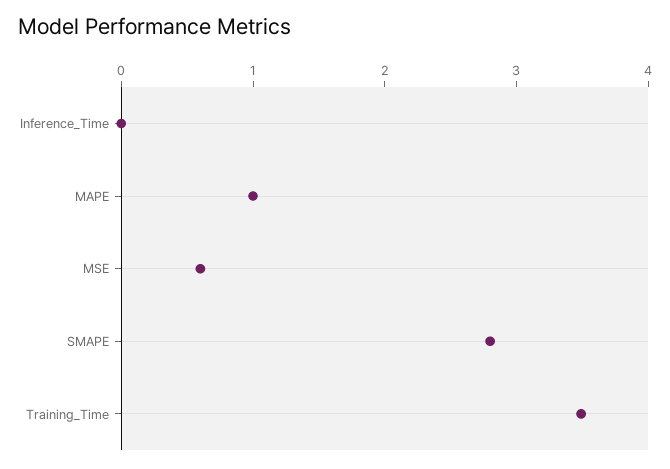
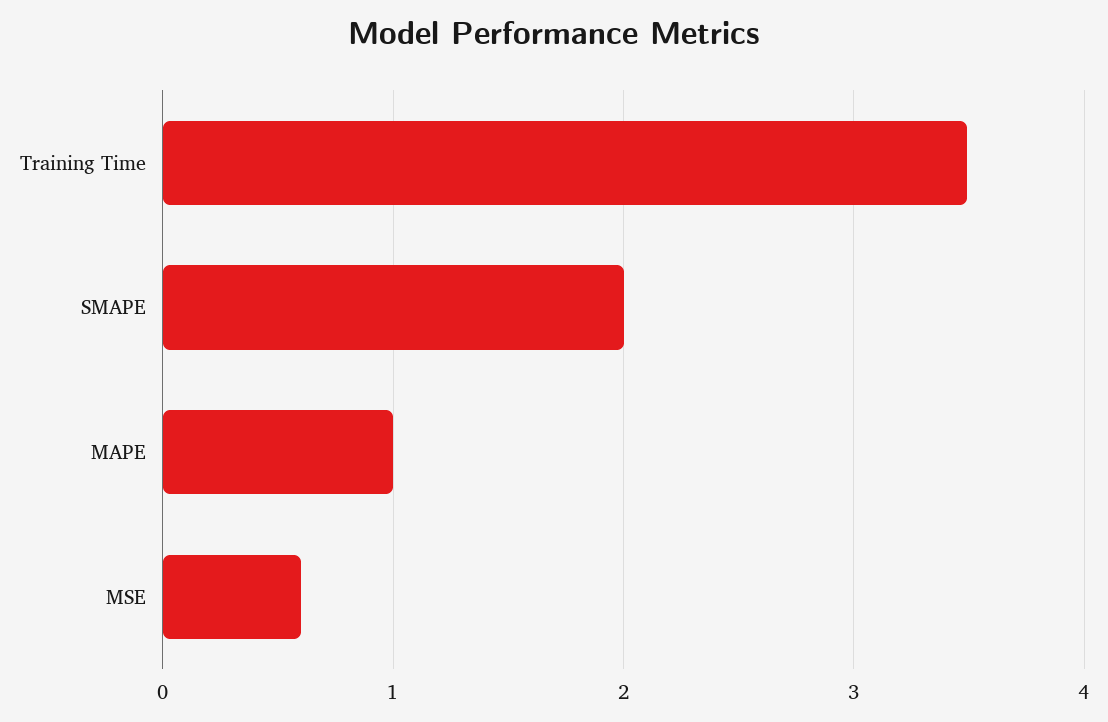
  {
-   "Inference_Time": 0,
    "MAPE": 1,
    "MSE": 0.6,
-   "SMAPE": 2.8,
+   "SMAPE": 2,
    "Training_Time": 3.5
  }

